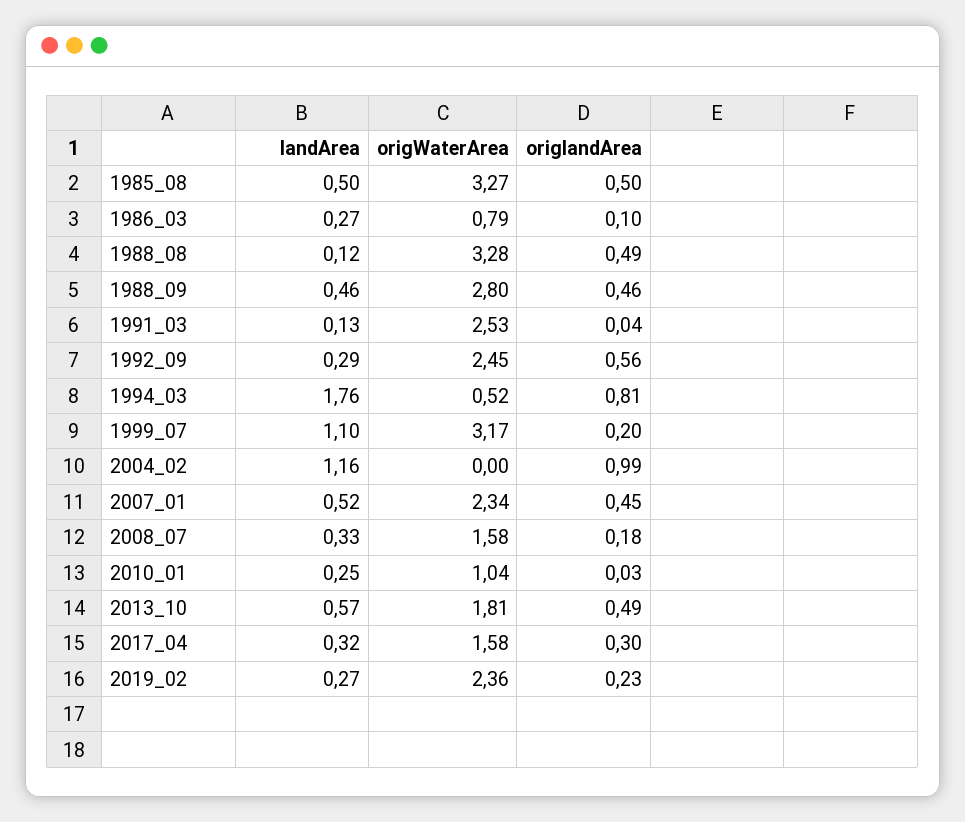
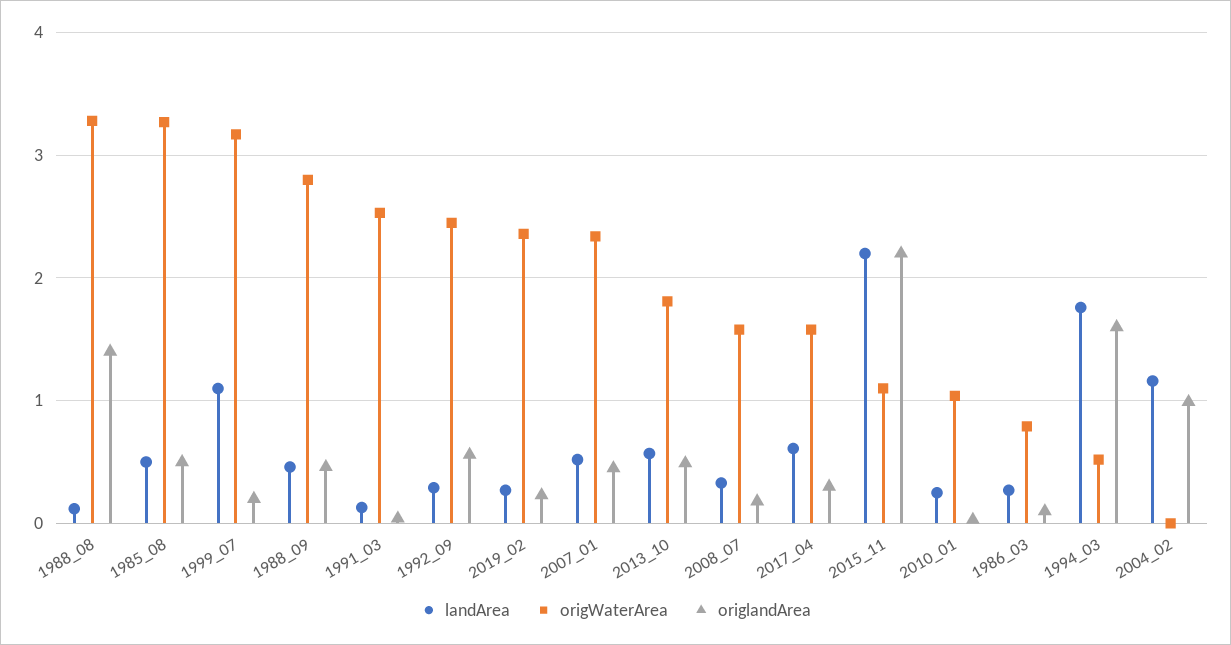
  {
    "landArea": {
      "1985_08": 0.5,
      "1986_03": 0.27,
      "1988_08": 0.12,
      "1988_09": 0.46,
      "1991_03": 0.13,
      "1992_09": 0.29,
      "1994_03": 1.76,
      "1999_07": 1.1,
      "2004_02": 1.16,
      "2007_01": 0.52,
      "2008_07": 0.33,
      "2010_01": 0.25,
      "2013_10": 0.57,
-     "2017_04": 0.32,
+     "2017_04": 0.6,
-     "2019_02": 0.27
+     "2019_02": 0.27,
+     "2015_11": 2.2
    },
    "origWaterArea": {
      "1985_08": 3.27,
      "1986_03": 0.79,
      "1988_08": 3.28,
      "1988_09": 2.8,
      "1991_03": 2.53,
      "1992_09": 2.45,
      "1994_03": 0.52,
      "1999_07": 3.17,
      "2004_02": 0,
      "2007_01": 2.34,
      "2008_07": 1.58,
      "2010_01": 1.04,
      "2013_10": 1.81,
      "2017_04": 1.58,
-     "2019_02": 2.36
+     "2019_02": 2.36,
+     "2015_11": 1.1
    },
    "origlandArea": {
      "1985_08": 0.5,
      "1986_03": 0.1,
-     "1988_08": 0.49,
+     "1988_08": 1.4,
      "1988_09": 0.46,
      "1991_03": 0.04,
      "1992_09": 0.56,
-     "1994_03": 0.81,
+     "1994_03": 1.6,
      "1999_07": 0.2,
      "2004_02": 0.99,
      "2007_01": 0.45,
      "2008_07": 0.18,
      "2010_01": 0.03,
      "2013_10": 0.49,
      "2017_04": 0.3,
-     "2019_02": 0.23
+     "2019_02": 0.23,
+     "2015_11": 2.2
    }
  }

